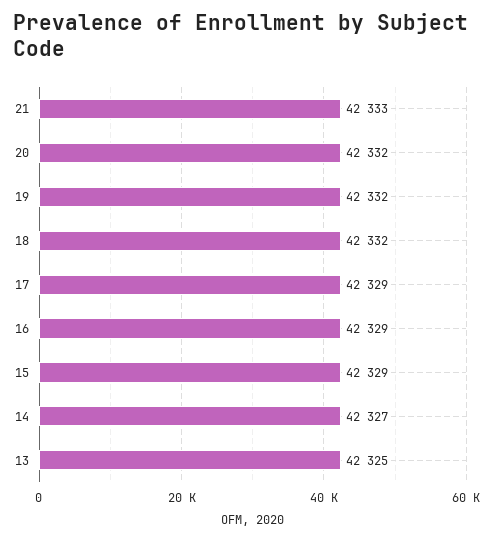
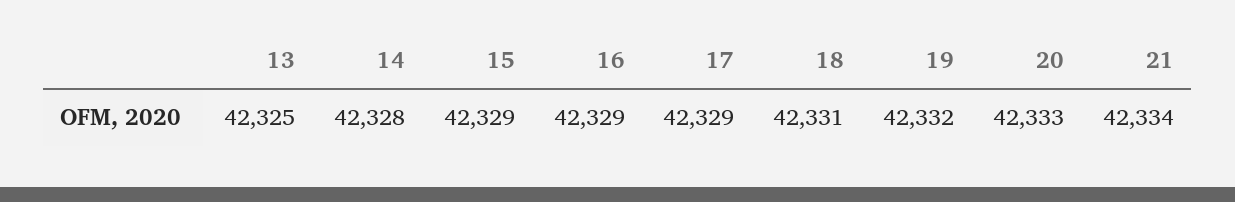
  {
-   "21": 42333,
+   "21": 42334,
-   "20": 42332,
+   "20": 42333,
    "19": 42332,
-   "18": 42332,
+   "18": 42331,
    "17": 42329,
    "16": 42329,
    "15": 42329,
-   "14": 42327,
+   "14": 42328,
    "13": 42325
  }

